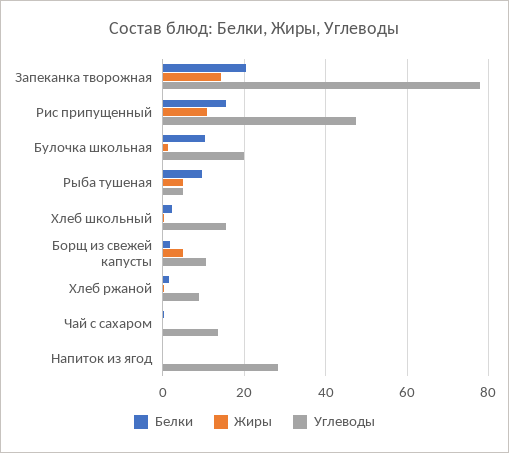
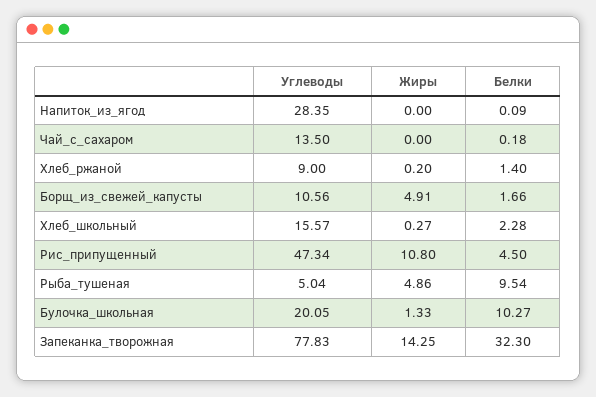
  {
    "Белки": {
-     "Запеканка творожная": 20,
+     "Запеканка творожная": 32.3,
-     "Рис припущенный": 16,
+     "Рис припущенный": 4.5,
      "Булочка школьная": 10.27,
      "Рыба тушеная": 9.54,
      "Хлеб школьный": 2.28,
      "Борщ из свежей капусты": 1.66,
      "Хлеб ржаной": 1.4,
      "Чай с сахаром": 0.18,
      "Напиток из ягод": 0.09
    },
    "Жиры": {
      "Запеканка творожная": 14.25,
      "Рис припущенный": 10.8,
      "Булочка школьная": 1.33,
      "Рыба тушеная": 4.86,
      "Хлеб школьный": 0.27,
      "Борщ из свежей капусты": 4.91,
      "Хлеб ржаной": 0.2,
      "Чай с сахаром": 0,
      "Напиток из ягод": 0
    },
    "Углеводы": {
      "Запеканка творожная": 77.83,
      "Рис припущенный": 47.34,
      "Булочка школьная": 20.05,
      "Рыба тушеная": 5.04,
      "Хлеб школьный": 15.57,
      "Борщ из свежей капусты": 10.56,
      "Хлеб ржаной": 9,
      "Чай с сахаром": 13.5,
      "Напиток из ягод": 28.35
    }
  }

